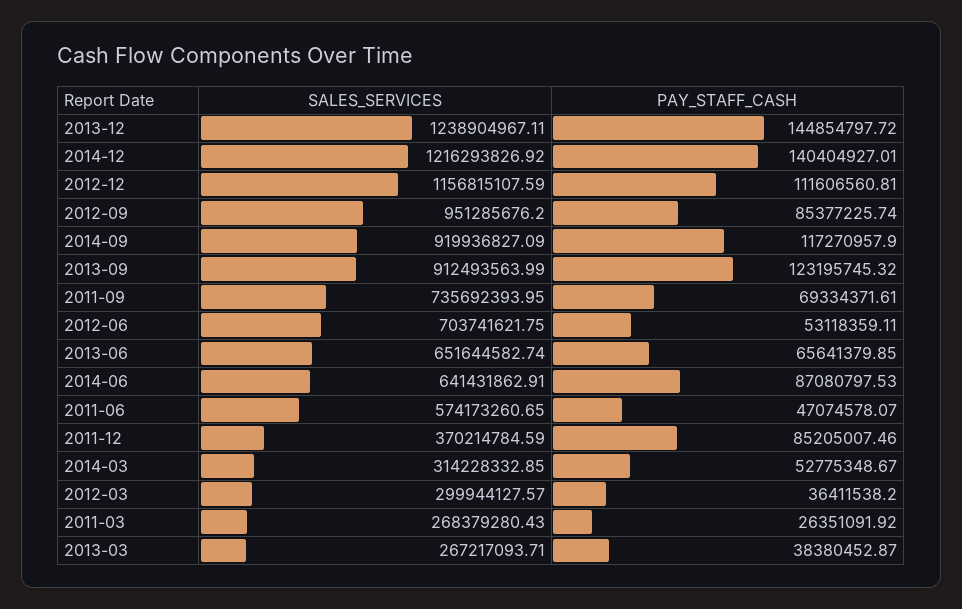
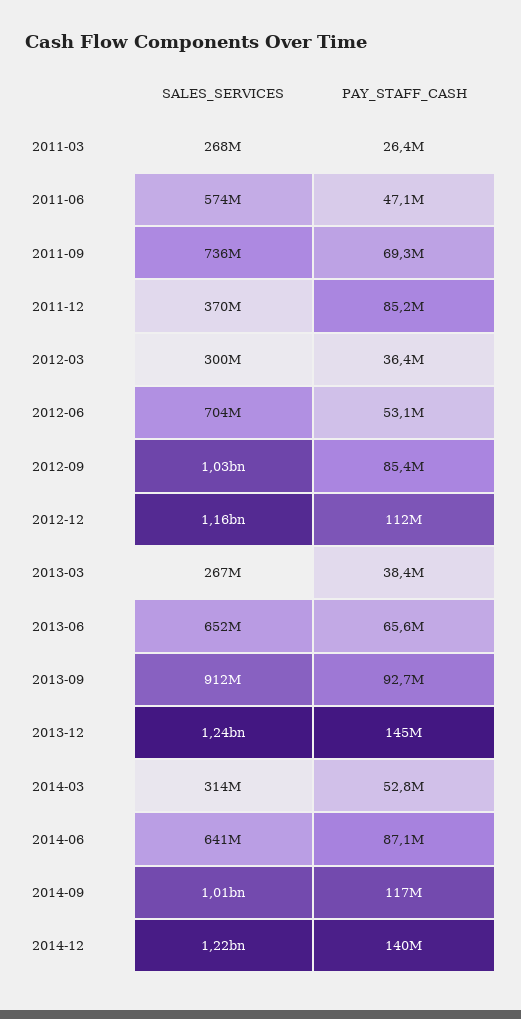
  {
    "SALES_SERVICES": {
      "2013-12": 1238904967.11,
      "2014-12": 1216293826.92,
      "2012-12": 1156815107.59,
-     "2012-09": 951285676.2,
+     "2012-09": 1030000000,
-     "2014-09": 919936827.09,
+     "2014-09": 1010000000,
      "2013-09": 912493563.99,
      "2011-09": 735692393.95,
      "2012-06": 703741621.75,
      "2013-06": 651644582.74,
      "2014-06": 641431862.91,
      "2011-06": 574173260.65,
      "2011-12": 370214784.59,
      "2014-03": 314228332.85,
      "2012-03": 299944127.57,
      "2011-03": 268379280.43,
      "2013-03": 267217093.71
    },
    "PAY_STAFF_CASH": {
      "2013-12": 144854797.72,
      "2014-12": 140404927.01,
      "2012-12": 111606560.81,
      "2012-09": 85377225.74,
      "2014-09": 117270957.9,
-     "2013-09": 123195745.32,
+     "2013-09": 92700000,
      "2011-09": 69334371.61,
      "2012-06": 53118359.11,
      "2013-06": 65641379.85,
      "2014-06": 87080797.53,
      "2011-06": 47074578.07,
      "2011-12": 85205007.46,
      "2014-03": 52775348.67,
      "2012-03": 36411538.2,
      "2011-03": 26351091.92,
      "2013-03": 38380452.87
    }
  }

